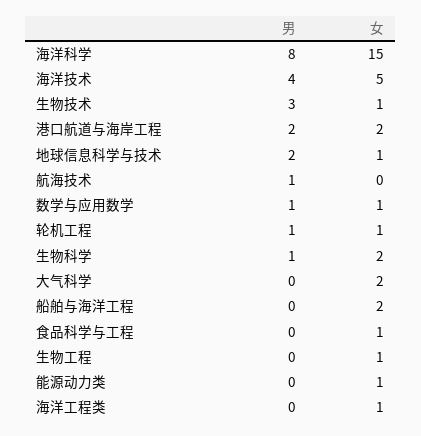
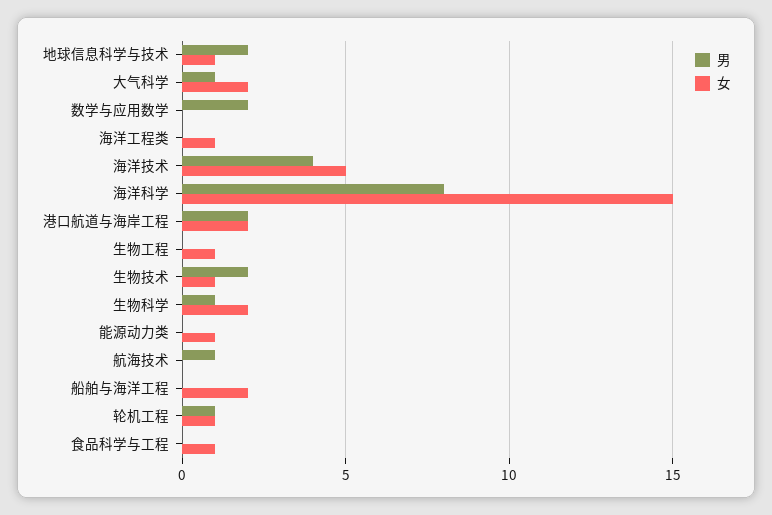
  {
    "男": {
      "海洋科学": 8,
      "海洋技术": 4,
-     "生物技术": 3,
+     "生物技术": 2,
      "港口航道与海岸工程": 2,
      "地球信息科学与技术": 2,
      "航海技术": 1,
-     "数学与应用数学": 1,
+     "数学与应用数学": 2,
      "轮机工程": 1,
      "生物科学": 1,
-     "大气科学": 0,
+     "大气科学": 1,
      "船舶与海洋工程": 0,
      "食品科学与工程": 0,
      "生物工程": 0,
      "能源动力类": 0,
      "海洋工程类": 0
    },
    "女": {
      "海洋科学": 15,
      "海洋技术": 5,
      "生物技术": 1,
      "港口航道与海岸工程": 2,
      "地球信息科学与技术": 1,
      "航海技术": 0,
-     "数学与应用数学": 1,
+     "数学与应用数学": 0,
      "轮机工程": 1,
      "生物科学": 2,
      "大气科学": 2,
      "船舶与海洋工程": 2,
      "食品科学与工程": 1,
      "生物工程": 1,
      "能源动力类": 1,
      "海洋工程类": 1
    }
  }

